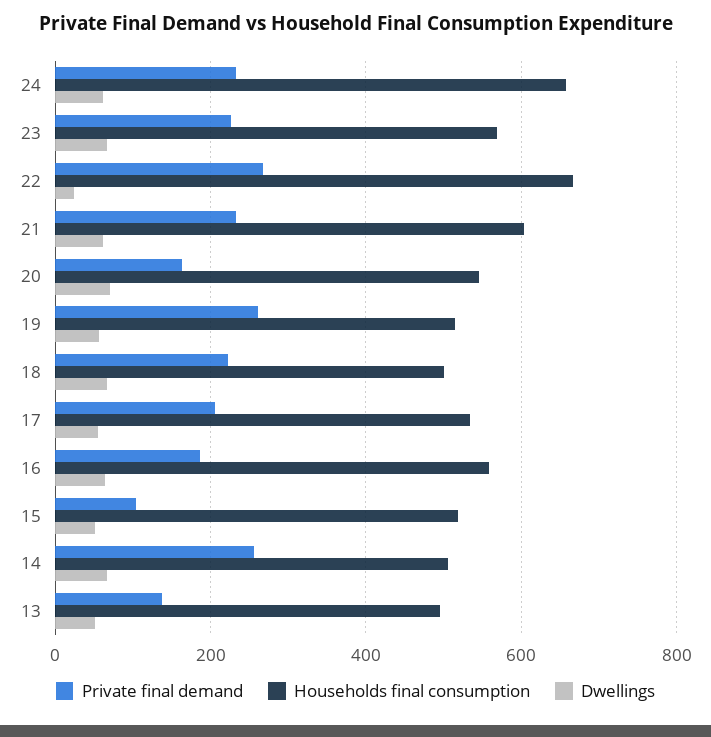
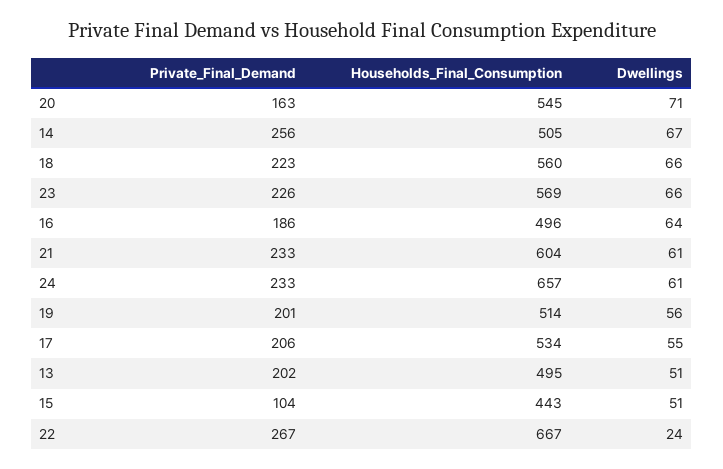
  {
    "Private final demand": {
      "24": 233,
      "23": 226,
      "22": 267,
      "21": 233,
      "20": 163,
-     "19": 260,
+     "19": 201,
      "18": 223,
      "17": 206,
      "16": 186,
      "15": 104,
      "14": 256,
-     "13": 140
+     "13": 202
    },
    "Households final consumption": {
      "24": 657,
      "23": 569,
      "22": 667,
      "21": 604,
      "20": 545,
      "19": 514,
-     "18": 500,
+     "18": 560,
      "17": 534,
-     "16": 560,
+     "16": 496,
-     "15": 520,
+     "15": 443,
      "14": 505,
      "13": 495
    },
    "Dwellings": {
      "24": 61,
      "23": 66,
      "22": 24,
      "21": 61,
      "20": 71,
      "19": 56,
      "18": 66,
      "17": 55,
      "16": 64,
      "15": 51,
      "14": 67,
      "13": 51
    }
  }

